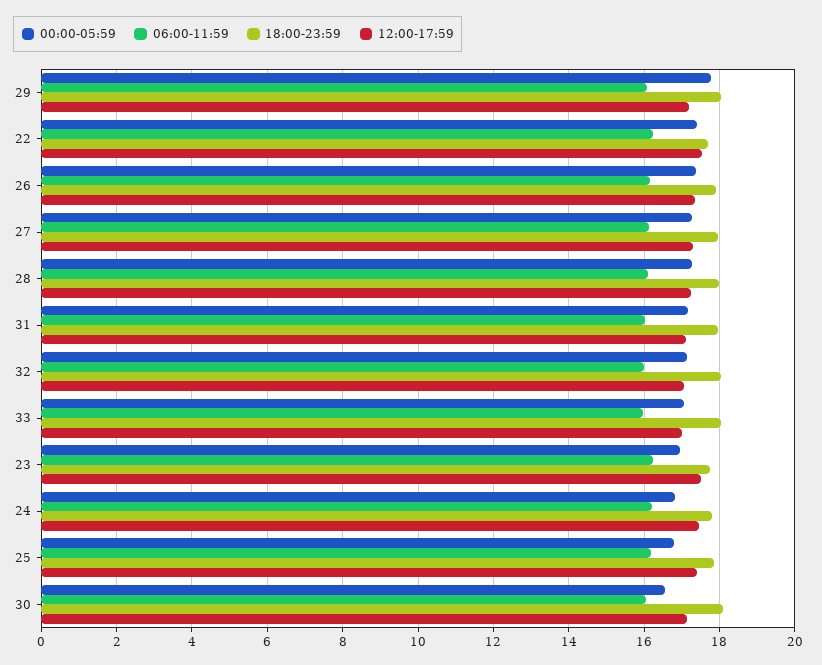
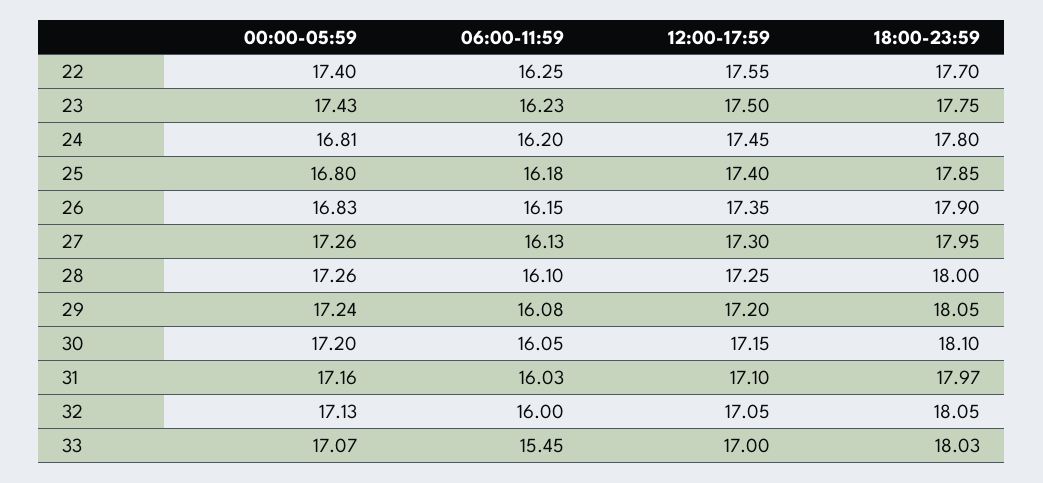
  {
    "00:00-05:59": {
-     "29": 17.8,
+     "29": 17.24,
      "22": 17.4,
-     "26": 17.4,
+     "26": 16.83,
      "27": 17.26,
      "28": 17.26,
      "31": 17.16,
      "32": 17.13,
      "33": 17.07,
-     "23": 17,
+     "23": 17.43,
      "24": 16.81,
      "25": 16.8,
-     "30": 16.6
+     "30": 17.2
    },
    "06:00-11:59": {
      "29": 16.08,
      "22": 16.25,
      "26": 16.15,
      "27": 16.13,
      "28": 16.1,
      "31": 16.03,
      "32": 16,
-     "33": 16,
+     "33": 15.45,
      "23": 16.23,
      "24": 16.2,
      "25": 16.18,
      "30": 16.05
    },
    "18:00-23:59": {
      "29": 18.05,
      "22": 17.7,
      "26": 17.9,
      "27": 17.95,
      "28": 18,
      "31": 17.97,
      "32": 18.05,
      "33": 18.03,
      "23": 17.75,
      "24": 17.8,
      "25": 17.85,
      "30": 18.1
    },
    "12:00-17:59": {
      "29": 17.2,
      "22": 17.55,
      "26": 17.35,
      "27": 17.3,
      "28": 17.25,
      "31": 17.1,
      "32": 17.05,
      "33": 17,
      "23": 17.5,
      "24": 17.45,
      "25": 17.4,
      "30": 17.15
    }
  }

